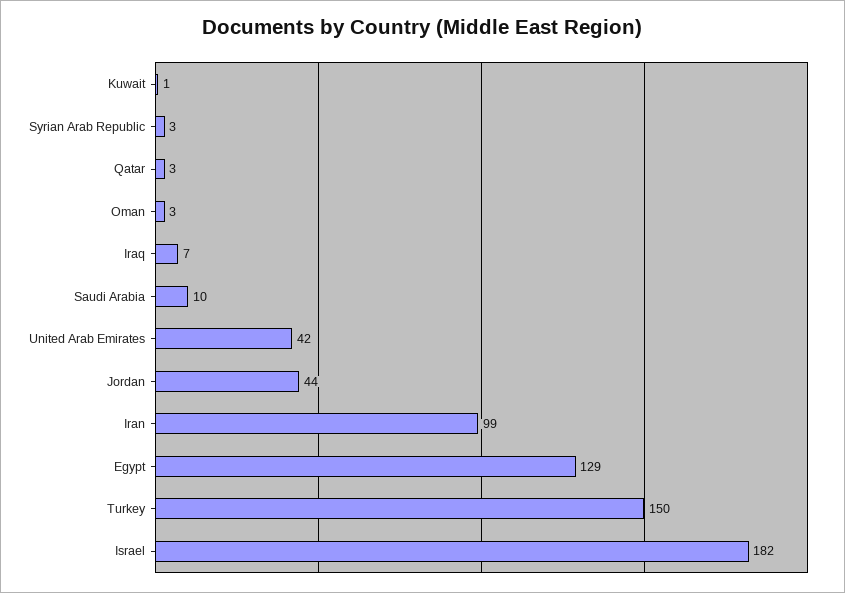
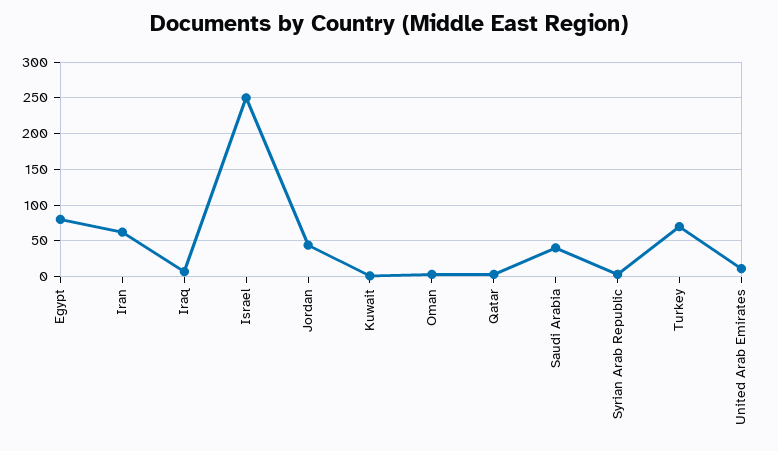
  {
    "Kuwait": 1,
    "Syrian Arab Republic": 3,
    "Qatar": 3,
    "Oman": 3,
    "Iraq": 7,
-   "Saudi Arabia": 10,
+   "Saudi Arabia": 40,
-   "United Arab Emirates": 42,
+   "United Arab Emirates": 10,
    "Jordan": 44,
-   "Iran": 99,
+   "Iran": 60,
-   "Egypt": 129,
+   "Egypt": 80,
-   "Turkey": 150,
+   "Turkey": 70,
-   "Israel": 182
+   "Israel": 250
  }

